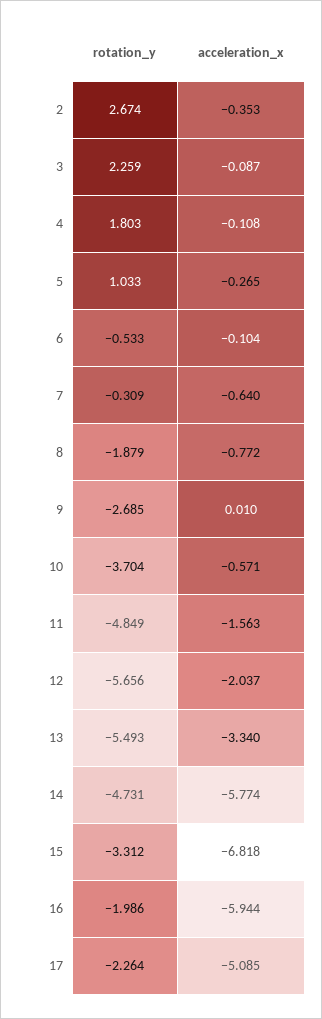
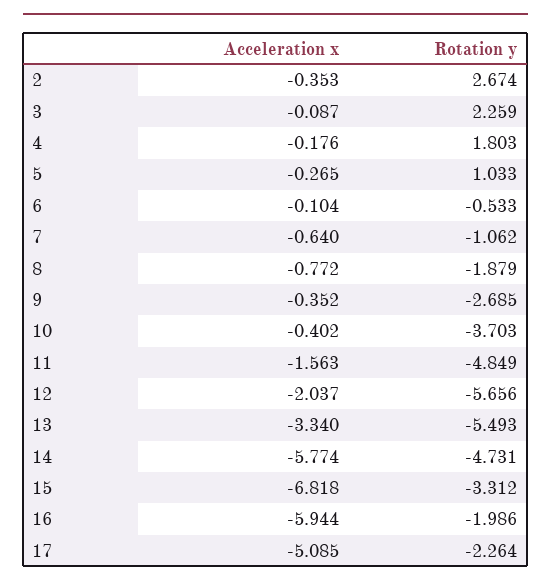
  {
    "rotation_y": {
      "2": 2.674,
      "3": 2.259,
      "4": 1.803,
      "5": 1.033,
      "6": -0.533,
-     "7": -0.309,
+     "7": -1.062,
      "8": -1.879,
      "9": -2.685,
-     "10": -3.704,
+     "10": -3.703,
      "11": -4.849,
      "12": -5.656,
      "13": -5.493,
      "14": -4.731,
      "15": -3.312,
      "16": -1.986,
      "17": -2.264
    },
    "acceleration_x": {
      "2": -0.353,
      "3": -0.087,
-     "4": -0.108,
+     "4": -0.176,
      "5": -0.265,
      "6": -0.104,
      "7": -0.64,
      "8": -0.772,
-     "9": 0.01,
+     "9": -0.352,
-     "10": -0.571,
+     "10": -0.402,
      "11": -1.563,
      "12": -2.037,
      "13": -3.34,
      "14": -5.774,
      "15": -6.818,
      "16": -5.944,
      "17": -5.085
    }
  }

